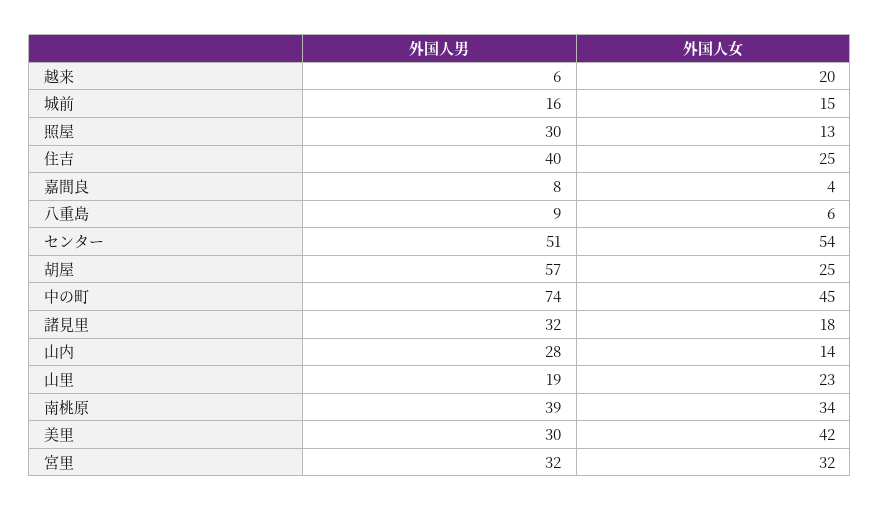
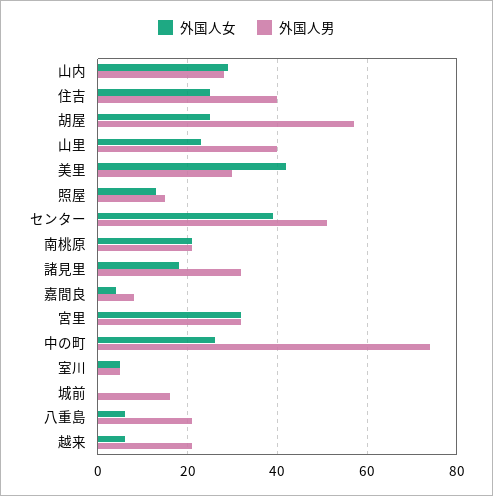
  {
    "外国人男": {
-     "越来": 6,
+     "越来": 20,
      "城前": 16,
-     "照屋": 30,
+     "照屋": 15,
      "住吉": 40,
      "嘉間良": 8,
-     "八重島": 9,
+     "八重島": 20,
      "センター": 51,
      "胡屋": 57,
      "中の町": 74,
      "諸見里": 32,
      "山内": 28,
-     "山里": 19,
+     "山里": 40,
-     "南桃原": 39,
+     "南桃原": 20,
      "美里": 30,
-     "宮里": 32
+     "宮里": 32,
+     "室川": 5
    },
    "外国人女": {
-     "越来": 20,
+     "越来": 5,
-     "城前": 15,
+     "城前": 0,
      "照屋": 13,
      "住吉": 25,
      "嘉間良": 4,
      "八重島": 6,
-     "センター": 54,
+     "センター": 40,
      "胡屋": 25,
-     "中の町": 45,
+     "中の町": 25,
      "諸見里": 18,
-     "山内": 14,
+     "山内": 30,
      "山里": 23,
-     "南桃原": 34,
+     "南桃原": 20,
      "美里": 42,
-     "宮里": 32
+     "宮里": 32,
+     "室川": 5
    }
  }

